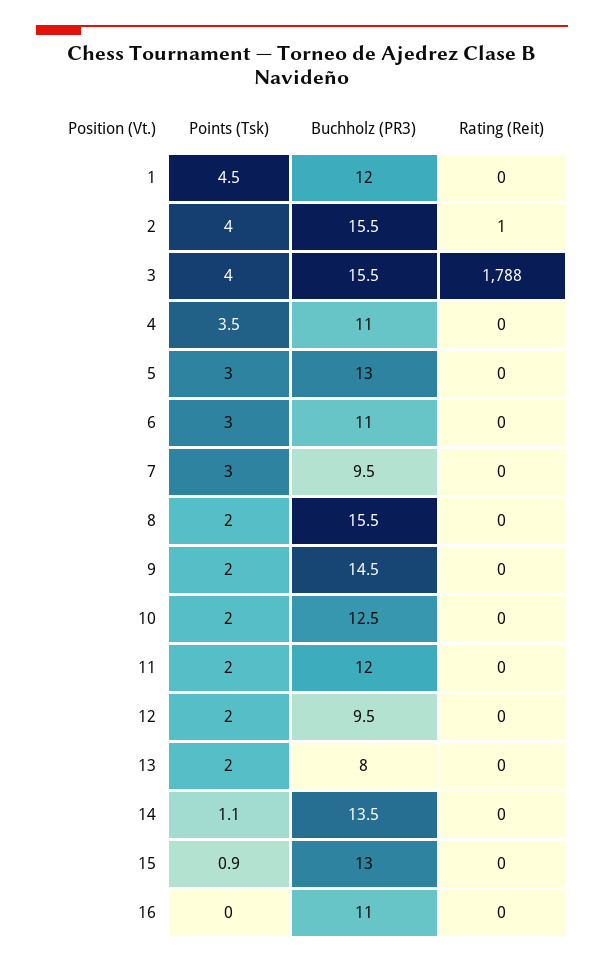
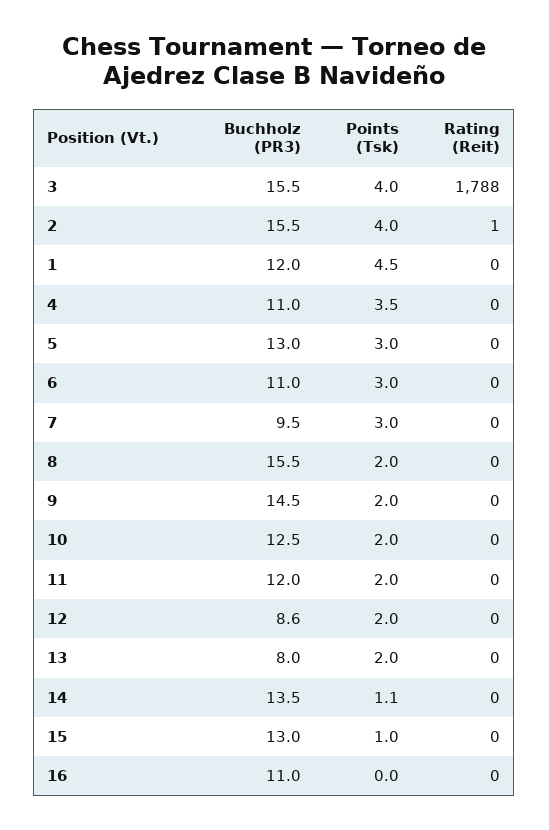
  {
    "Points (Tsk)": {
      "1": 4.5,
      "2": 4,
      "3": 4,
      "4": 3.5,
      "5": 3,
      "6": 3,
      "7": 3,
      "8": 2,
      "9": 2,
      "10": 2,
      "11": 2,
      "12": 2,
      "13": 2,
      "14": 1.1,
-     "15": 0.9,
+     "15": 1,
      "16": 0
    },
    "Buchholz (PR3)": {
      "1": 12,
      "2": 15.5,
      "3": 15.5,
      "4": 11,
      "5": 13,
      "6": 11,
      "7": 9.5,
      "8": 15.5,
      "9": 14.5,
      "10": 12.5,
      "11": 12,
-     "12": 9.5,
+     "12": 8.6,
      "13": 8,
      "14": 13.5,
      "15": 13,
      "16": 11
    },
    "Rating (Reit)": {
      "1": 0,
      "2": 1,
      "3": 1788,
      "4": 0,
      "5": 0,
      "6": 0,
      "7": 0,
      "8": 0,
      "9": 0,
      "10": 0,
      "11": 0,
      "12": 0,
      "13": 0,
      "14": 0,
      "15": 0,
      "16": 0
    }
  }

